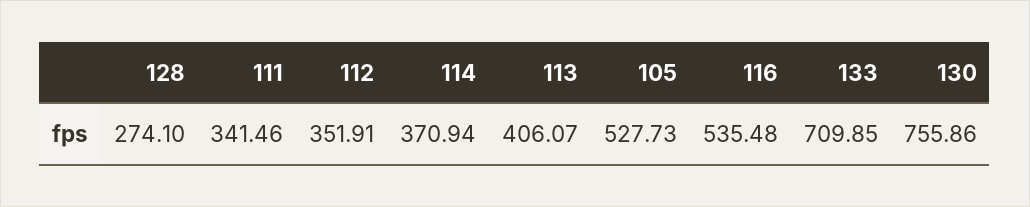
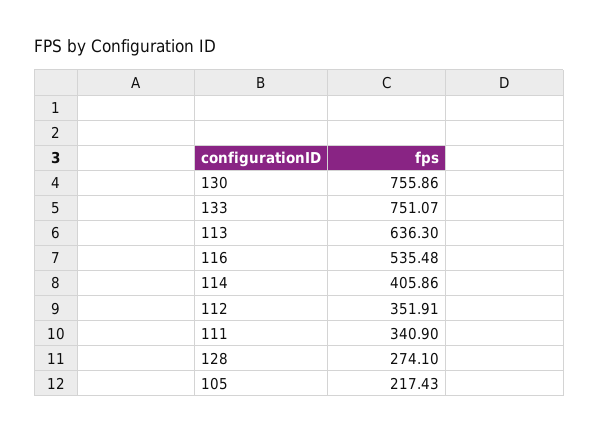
  {
    "128": 274.1,
-   "111": 341.46,
+   "111": 340.9,
    "112": 351.91,
-   "114": 370.94,
+   "114": 405.86,
-   "113": 406.07,
+   "113": 636.3,
-   "105": 527.73,
+   "105": 217.43,
    "116": 535.48,
-   "133": 709.85,
+   "133": 751.07,
    "130": 755.86
  }

